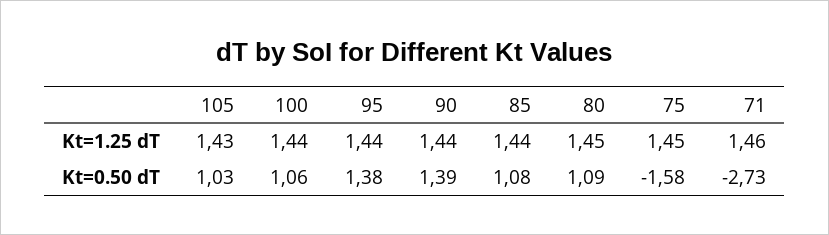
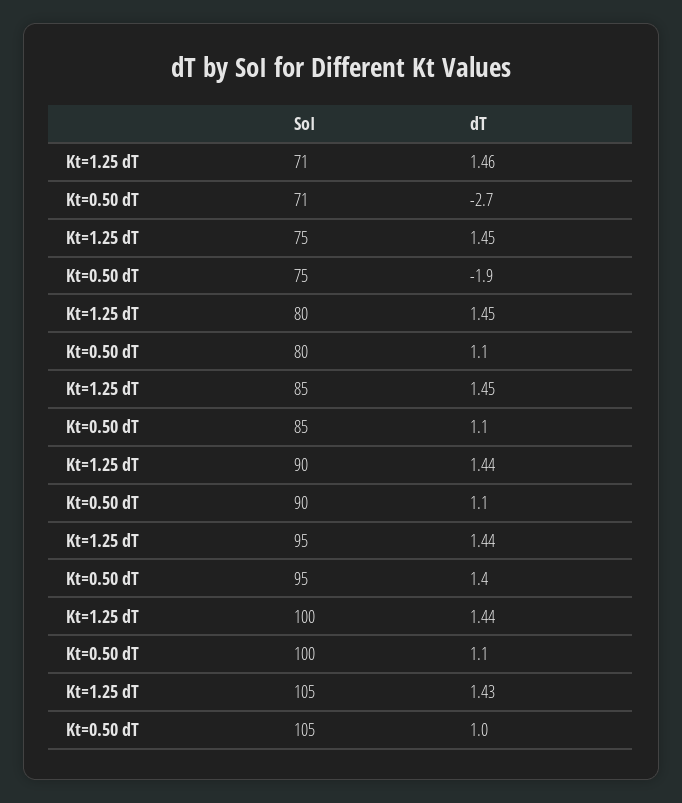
  {
    "105": {
      "Kt=1.25 dT": 1.43,
      "Kt=0.50 dT": 1.03
    },
    "100": {
      "Kt=1.25 dT": 1.44,
      "Kt=0.50 dT": 1.06
    },
    "95": {
      "Kt=1.25 dT": 1.44,
      "Kt=0.50 dT": 1.38
    },
    "90": {
      "Kt=1.25 dT": 1.44,
-     "Kt=0.50 dT": 1.39
+     "Kt=0.50 dT": 1.1
    },
    "85": {
-     "Kt=1.25 dT": 1.44,
+     "Kt=1.25 dT": 1.45,
      "Kt=0.50 dT": 1.08
    },
    "80": {
      "Kt=1.25 dT": 1.45,
      "Kt=0.50 dT": 1.09
    },
    "75": {
      "Kt=1.25 dT": 1.45,
-     "Kt=0.50 dT": -1.58
+     "Kt=0.50 dT": -1.9
    },
    "71": {
      "Kt=1.25 dT": 1.46,
      "Kt=0.50 dT": -2.73
    }
  }

